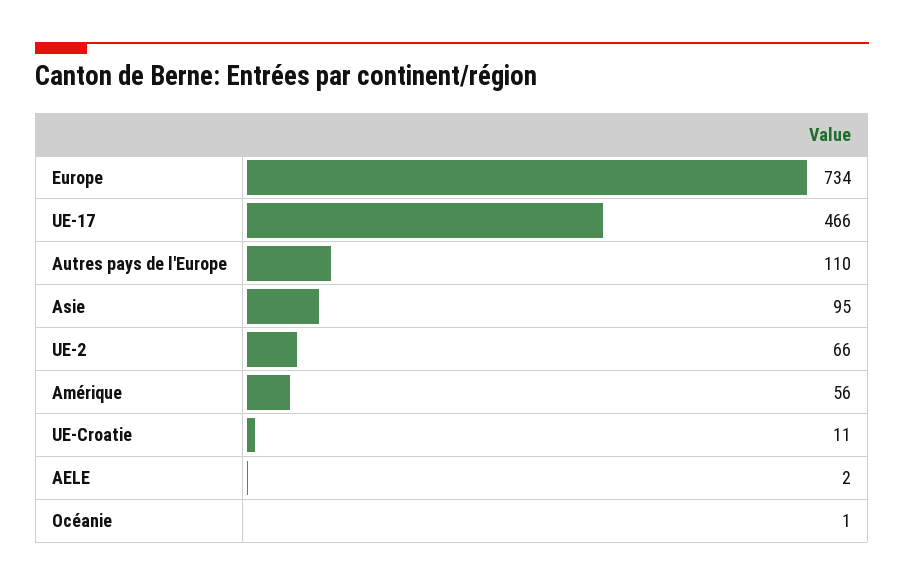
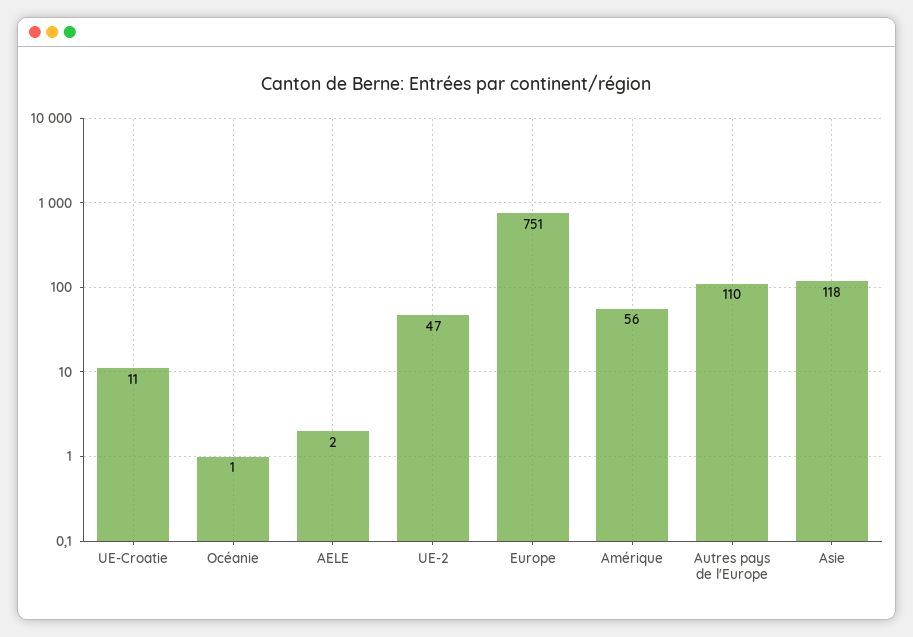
  {
-   "Europe": 734,
+   "Europe": 751,
-   "UE-17": 466,
    "Autres pays de l'Europe": 110,
-   "Asie": 95,
+   "Asie": 118,
-   "UE-2": 66,
+   "UE-2": 47,
    "Amérique": 56,
    "UE-Croatie": 11,
    "AELE": 2,
    "Océanie": 1
  }

